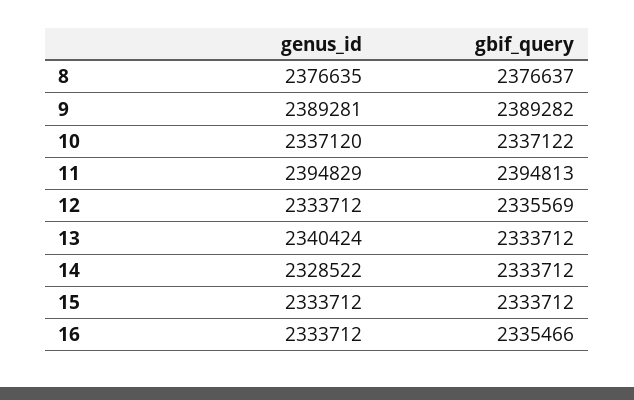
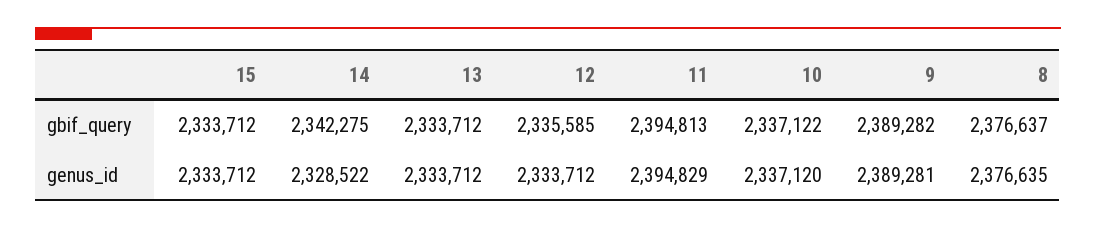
  {
    "genus_id": {
      "8": 2376635,
      "9": 2389281,
      "10": 2337120,
      "11": 2394829,
      "12": 2333712,
-     "13": 2340424,
+     "13": 2333712,
      "14": 2328522,
-     "15": 2333712,
+     "15": 2333712
-     "16": 2333712
    },
    "gbif_query": {
      "8": 2376637,
      "9": 2389282,
      "10": 2337122,
      "11": 2394813,
-     "12": 2335569,
+     "12": 2335585,
      "13": 2333712,
-     "14": 2333712,
+     "14": 2342275,
-     "15": 2333712,
+     "15": 2333712
-     "16": 2335466
    }
  }

